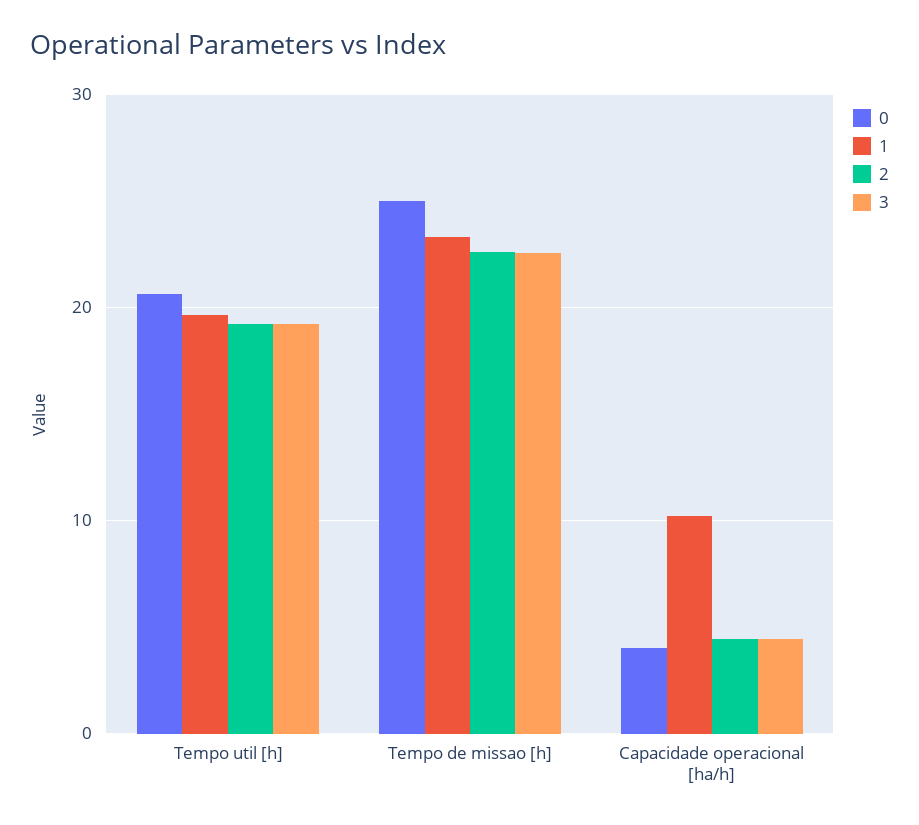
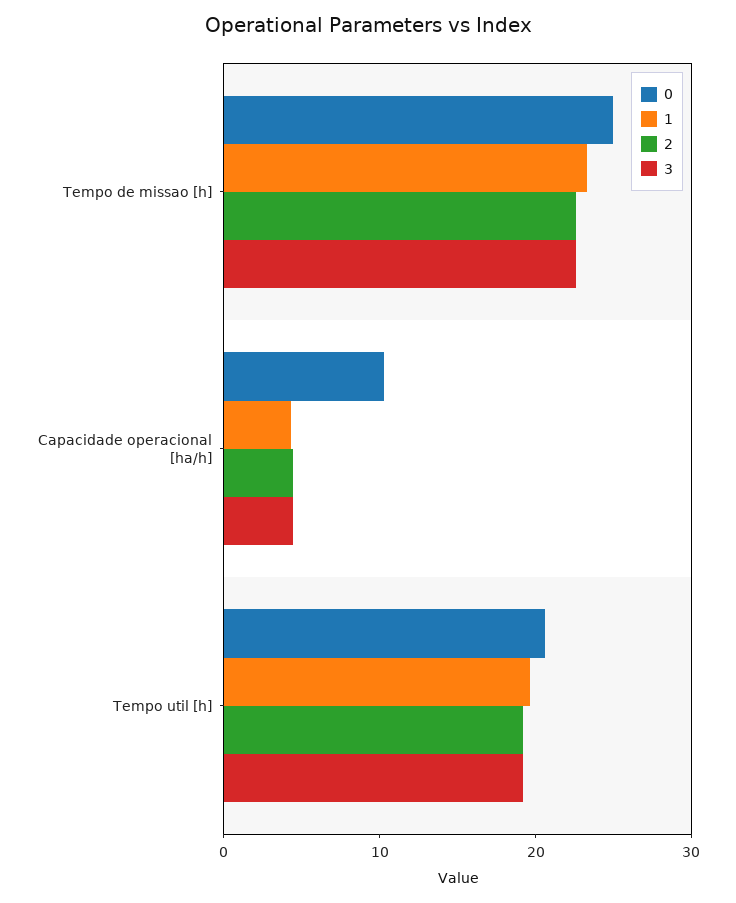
  {
    "0": {
      "Tempo util [h]": 21,
      "Tempo de missao [h]": 25,
-     "Capacidade operacional [ha/h]": 4
+     "Capacidade operacional [ha/h]": 10
    },
    "1": {
      "Tempo util [h]": 20,
      "Tempo de missao [h]": 23,
-     "Capacidade operacional [ha/h]": 10
+     "Capacidade operacional [ha/h]": 4
    },
    "2": {
      "Tempo util [h]": 19,
      "Tempo de missao [h]": 23,
      "Capacidade operacional [ha/h]": 4
    },
    "3": {
      "Tempo util [h]": 19,
      "Tempo de missao [h]": 23,
      "Capacidade operacional [ha/h]": 4
    }
  }

